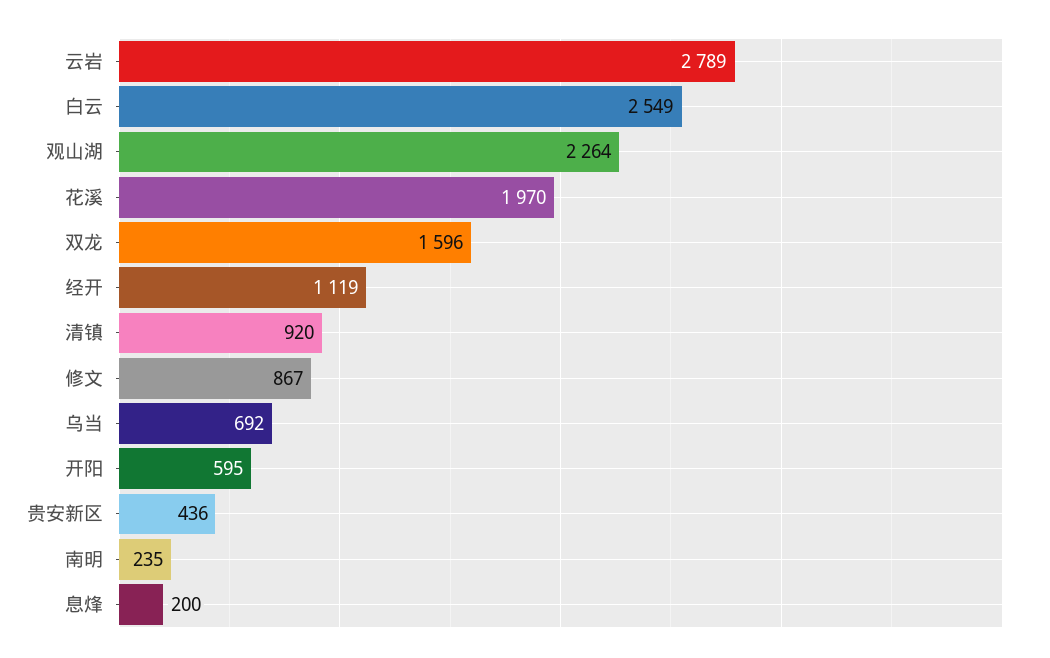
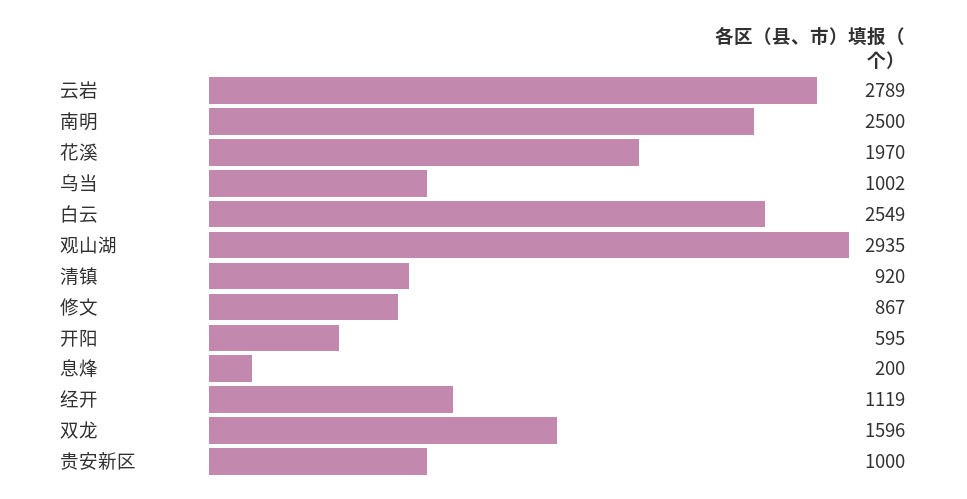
  {
    "云岩": 2789,
    "白云": 2549,
-   "观山湖": 2264,
+   "观山湖": 2935,
    "花溪": 1970,
    "双龙": 1596,
    "经开": 1119,
    "清镇": 920,
    "修文": 867,
-   "乌当": 692,
+   "乌当": 1002,
    "开阳": 595,
-   "贵安新区": 436,
+   "贵安新区": 1000,
-   "南明": 235,
+   "南明": 2500,
    "息烽": 200
  }

